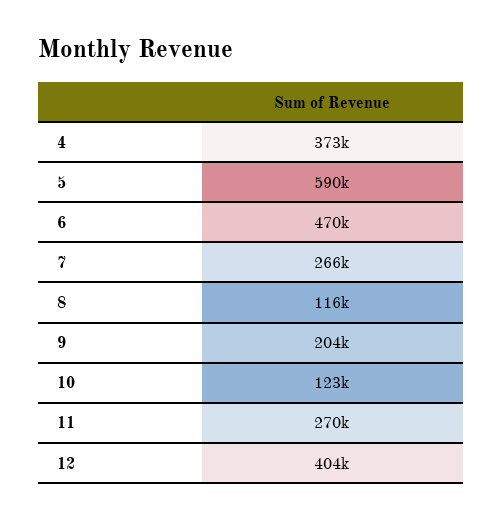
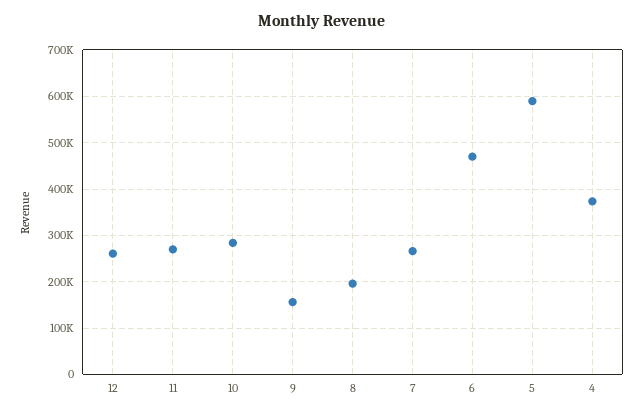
  {
    "4": 373000,
    "5": 590000,
    "6": 470000,
    "7": 266000,
-   "8": 116000,
+   "8": 200000,
-   "9": 204000,
+   "9": 160000,
-   "10": 123000,
+   "10": 280000,
    "11": 270000,
-   "12": 404000
+   "12": 260000
  }

